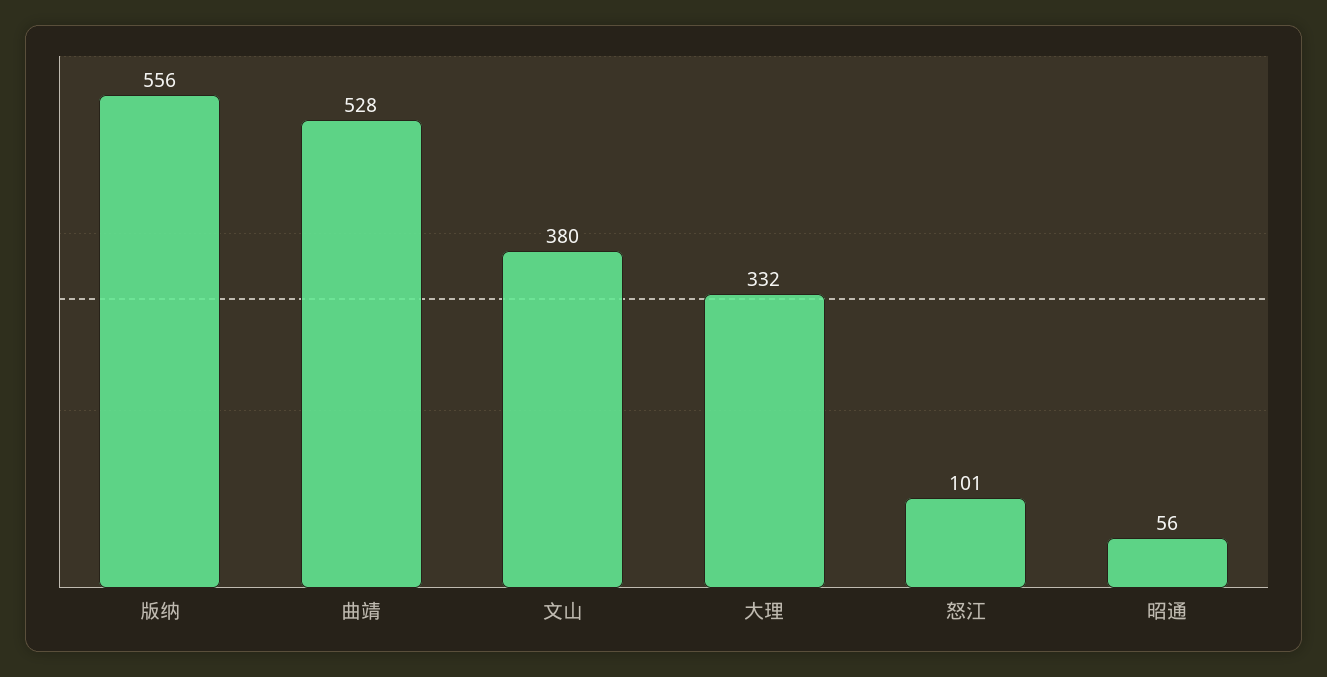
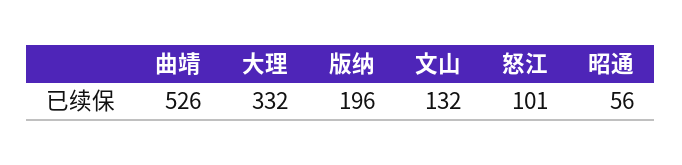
  {
-   "版纳": 556,
+   "版纳": 196,
-   "曲靖": 528,
+   "曲靖": 526,
-   "文山": 380,
+   "文山": 132,
    "大理": 332,
    "怒江": 101,
    "昭通": 56
  }

